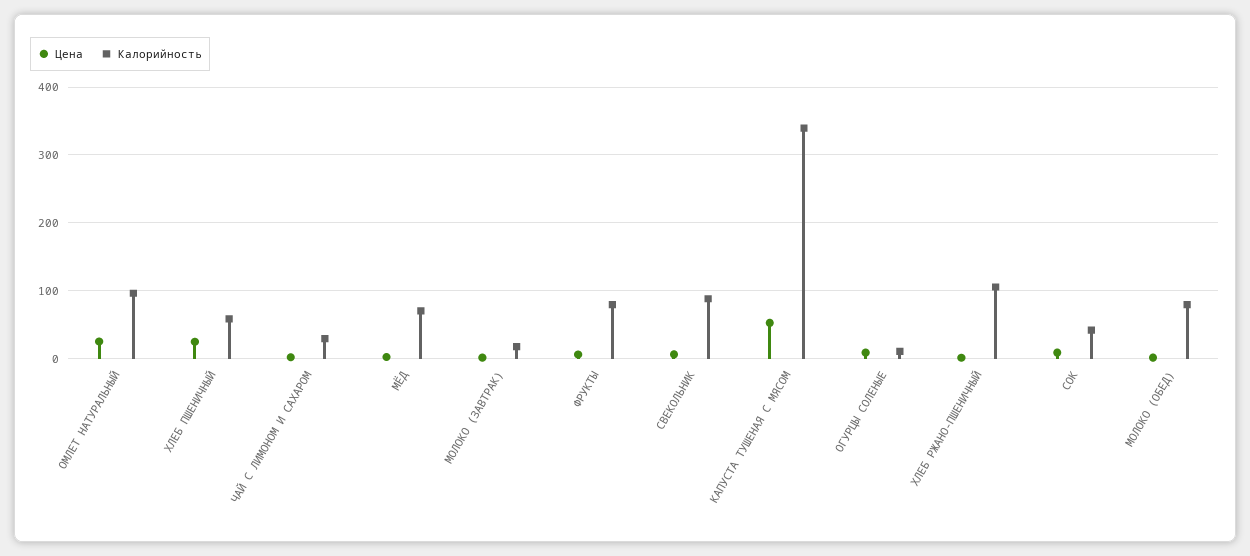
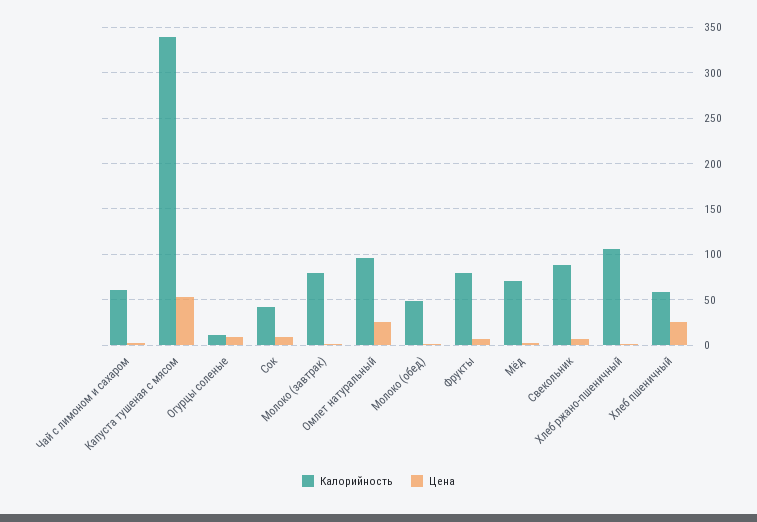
  {
    "Цена": {
      "ОМЛЕТ НАТУРАЛЬНЫЙ": 30,
      "ХЛЕБ ПШЕНИЧНЫЙ": 30,
      "ЧАЙ С ЛИМОНОМ И САХАРОМ": 0,
      "МЁД": 0,
      "МОЛОКО (ЗАВТРАК)": 0,
      "ФРУКТЫ": 10,
      "СВЕКОЛЬНИК": 10,
      "КАПУСТА ТУШЕНАЯ С МЯСОМ": 50,
      "ОГУРЦЫ СОЛЕНЫЕ": 10,
      "ХЛЕБ РЖАНО-ПШЕНИЧНЫЙ": 0,
      "СОК": 10,
      "МОЛОКО (ОБЕД)": 0
    },
    "Калорийность": {
      "ОМЛЕТ НАТУРАЛЬНЫЙ": 100,
      "ХЛЕБ ПШЕНИЧНЫЙ": 60,
-     "ЧАЙ С ЛИМОНОМ И САХАРОМ": 30,
+     "ЧАЙ С ЛИМОНОМ И САХАРОМ": 60,
      "МЁД": 70,
-     "МОЛОКО (ЗАВТРАК)": 20,
+     "МОЛОКО (ЗАВТРАК)": 80,
      "ФРУКТЫ": 80,
      "СВЕКОЛЬНИК": 90,
      "КАПУСТА ТУШЕНАЯ С МЯСОМ": 340,
      "ОГУРЦЫ СОЛЕНЫЕ": 10,
      "ХЛЕБ РЖАНО-ПШЕНИЧНЫЙ": 110,
      "СОК": 40,
-     "МОЛОКО (ОБЕД)": 80
+     "МОЛОКО (ОБЕД)": 50
    }
  }

